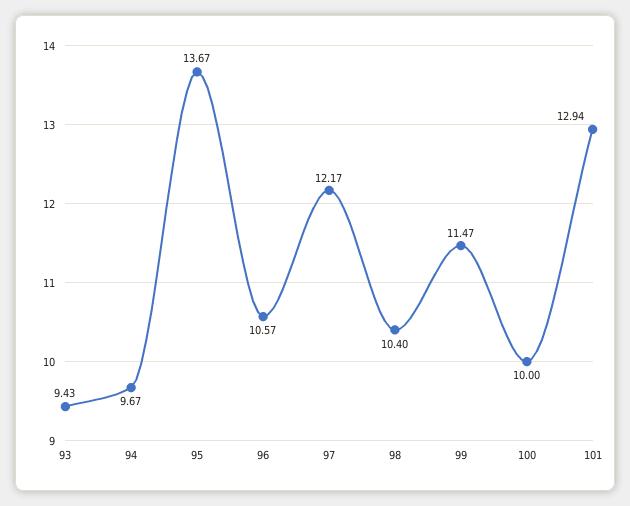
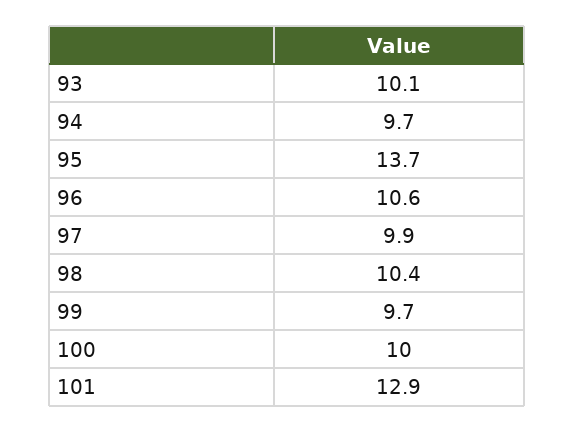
  {
-   "93": 9.43,
+   "93": 10.1,
    "94": 9.67,
    "95": 13.67,
    "96": 10.57,
-   "97": 12.17,
+   "97": 9.9,
    "98": 10.4,
-   "99": 11.47,
+   "99": 9.7,
    "100": 10,
    "101": 12.94
  }

